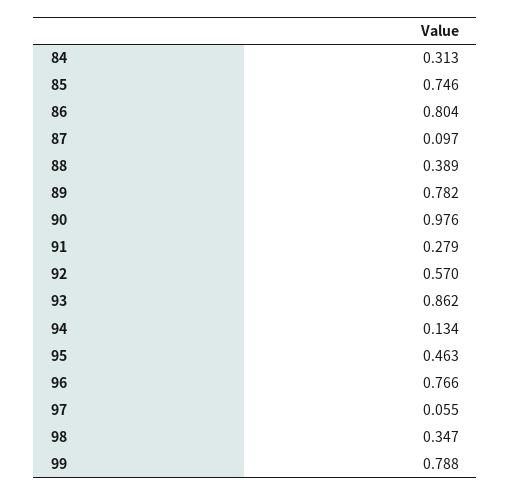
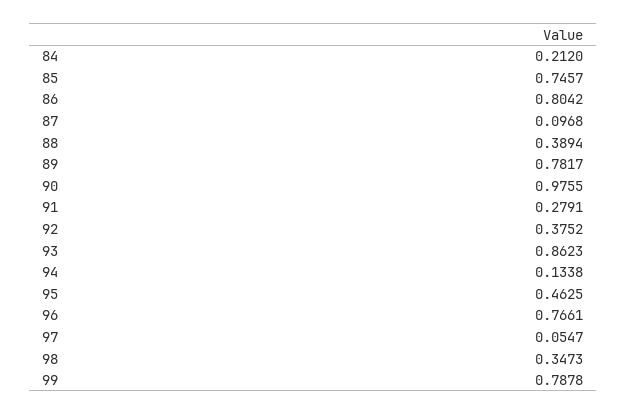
  {
-   "84": 0.313,
+   "84": 0.212,
    "85": 0.7457,
    "86": 0.8042,
    "87": 0.0968,
    "88": 0.3894,
    "89": 0.7817,
    "90": 0.9755,
    "91": 0.2791,
-   "92": 0.57,
+   "92": 0.3752,
    "93": 0.8623,
    "94": 0.1338,
    "95": 0.4625,
    "96": 0.7661,
    "97": 0.0547,
    "98": 0.3473,
    "99": 0.7878
  }

